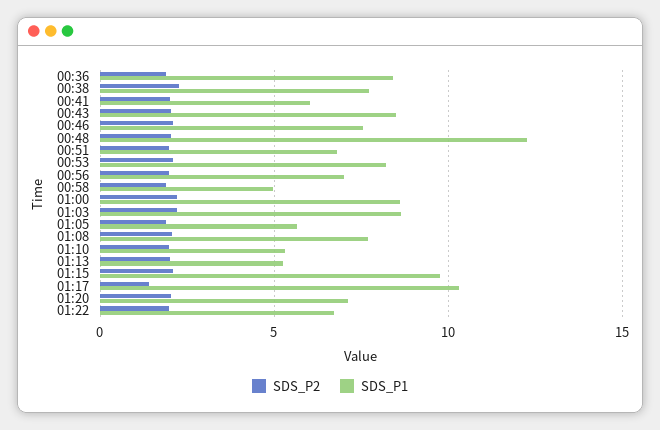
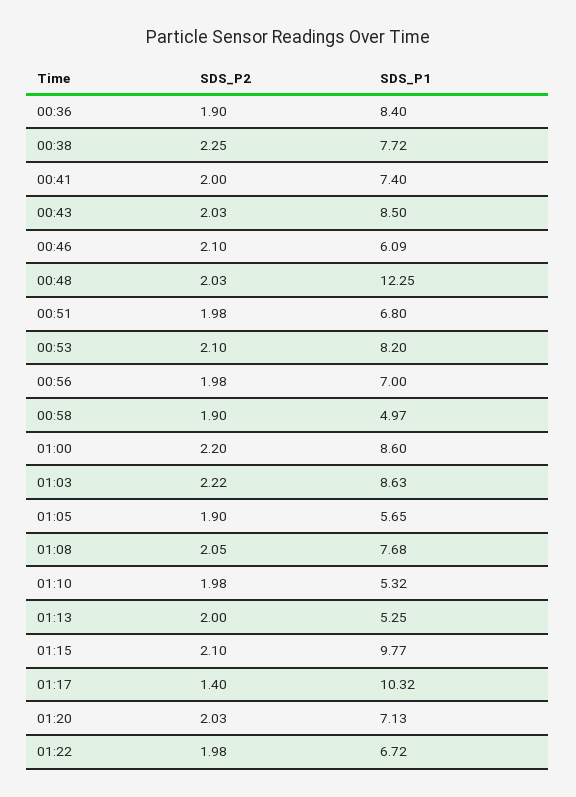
  {
    "SDS_P2": {
      "00:36": 1.9,
      "00:38": 2.25,
      "00:41": 2,
      "00:43": 2.03,
      "00:46": 2.1,
      "00:48": 2.03,
      "00:51": 1.98,
      "00:53": 2.1,
      "00:56": 1.98,
      "00:58": 1.9,
      "01:00": 2.2,
      "01:03": 2.22,
      "01:05": 1.9,
      "01:08": 2.05,
      "01:10": 1.98,
      "01:13": 2,
      "01:15": 2.1,
      "01:17": 1.4,
      "01:20": 2.03,
      "01:22": 1.98
    },
    "SDS_P1": {
      "00:36": 8.4,
      "00:38": 7.72,
-     "00:41": 6,
+     "00:41": 7.4,
      "00:43": 8.5,
-     "00:46": 7.5,
+     "00:46": 6.09,
      "00:48": 12.25,
      "00:51": 6.8,
      "00:53": 8.2,
      "00:56": 7,
      "00:58": 4.97,
      "01:00": 8.6,
      "01:03": 8.63,
      "01:05": 5.65,
      "01:08": 7.68,
      "01:10": 5.32,
      "01:13": 5.25,
      "01:15": 9.77,
      "01:17": 10.32,
      "01:20": 7.13,
      "01:22": 6.72
    }
  }

